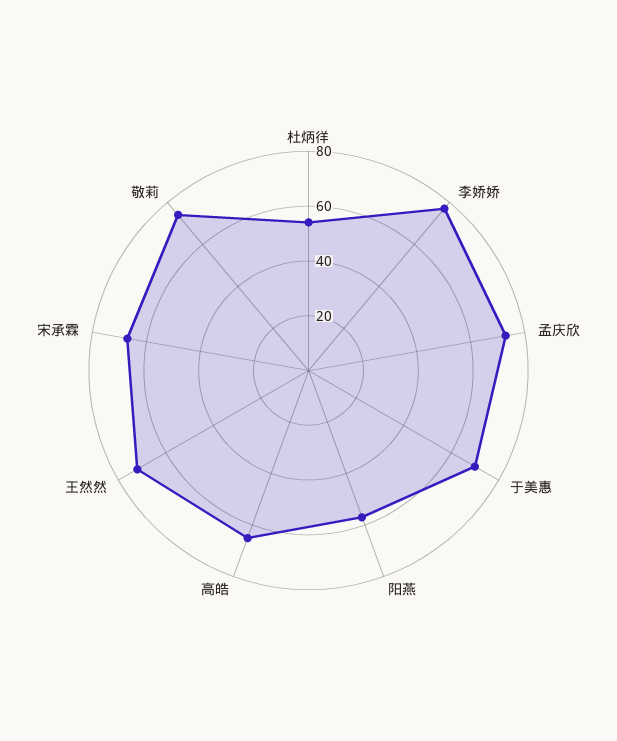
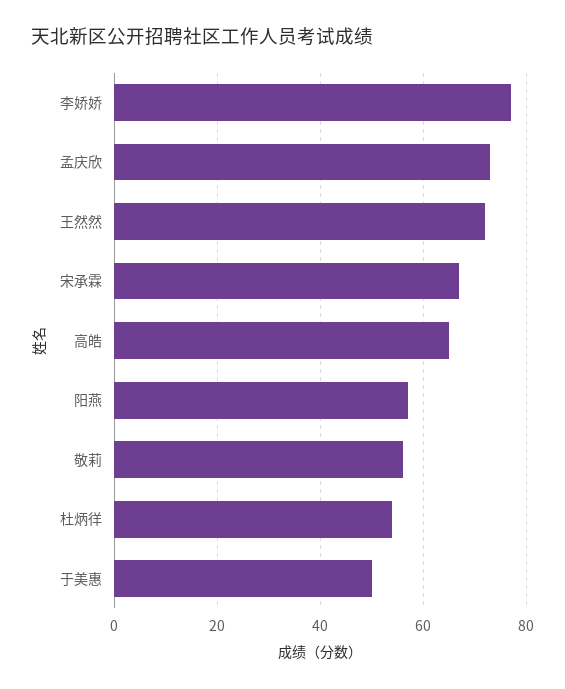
  {
    "杜炳徉": 55,
    "李娇娇": 75,
    "孟庆欣": 75,
-   "于美惠": 70,
+   "于美惠": 50,
    "阳燕": 55,
    "高皓": 65,
    "王然然": 70,
    "宋承霖": 65,
-   "敬莉": 75
+   "敬莉": 55
  }

